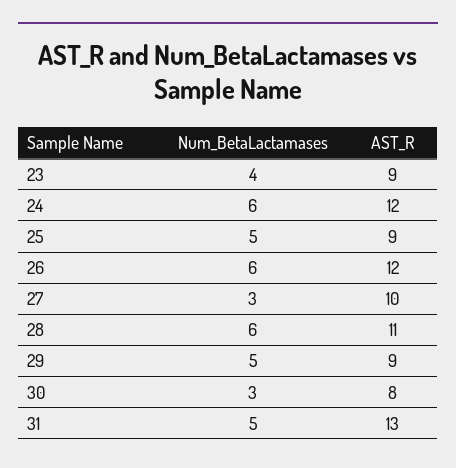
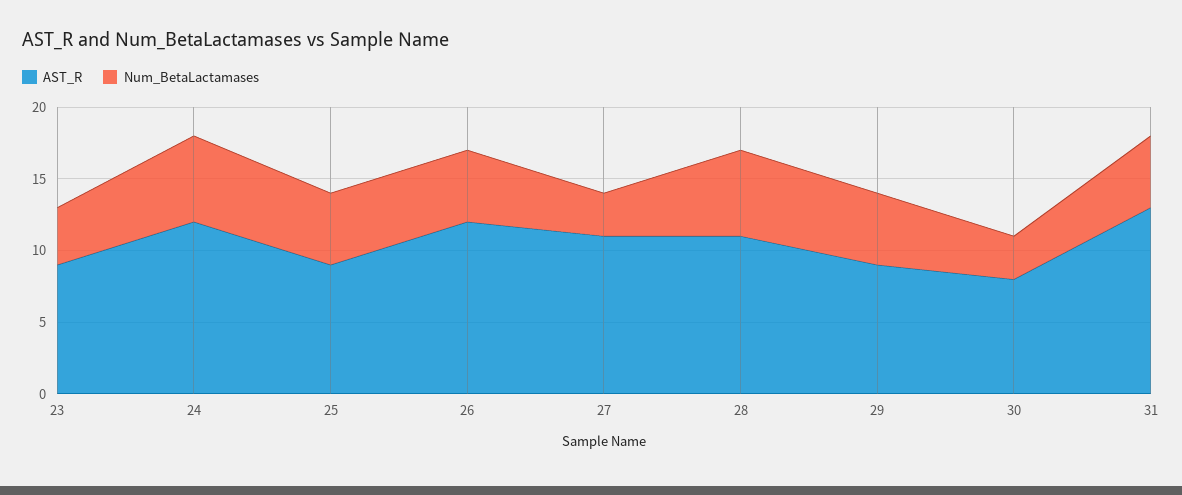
  {
    "Num_BetaLactamases": {
      "23": 4,
      "24": 6,
      "25": 5,
-     "26": 6,
+     "26": 5,
      "27": 3,
      "28": 6,
      "29": 5,
      "30": 3,
      "31": 5
    },
    "AST_R": {
      "23": 9,
      "24": 12,
      "25": 9,
      "26": 12,
-     "27": 10,
+     "27": 11,
      "28": 11,
      "29": 9,
      "30": 8,
      "31": 13
    }
  }

